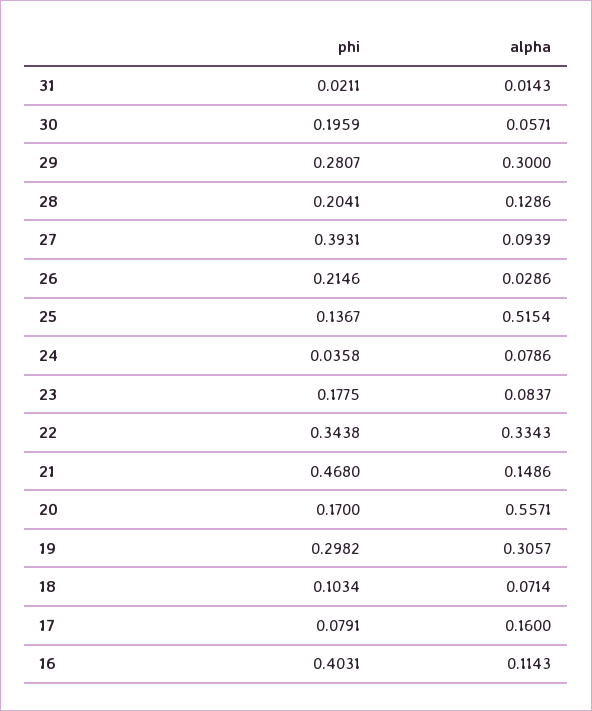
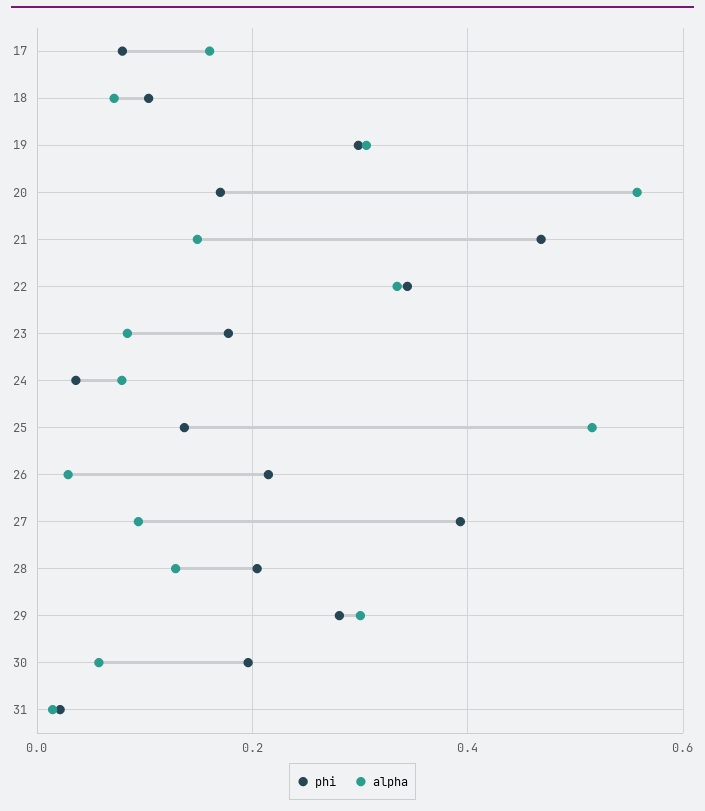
  {
    "phi": {
      "31": 0.0211,
      "30": 0.1959,
      "29": 0.2807,
      "28": 0.2041,
      "27": 0.3931,
      "26": 0.2146,
      "25": 0.1367,
      "24": 0.0358,
      "23": 0.1775,
      "22": 0.3438,
      "21": 0.468,
      "20": 0.17,
      "19": 0.2982,
      "18": 0.1034,
-     "17": 0.0791,
+     "17": 0.0791
-     "16": 0.4031
    },
    "alpha": {
      "31": 0.0143,
      "30": 0.0571,
      "29": 0.3,
      "28": 0.1286,
      "27": 0.0939,
      "26": 0.0286,
      "25": 0.5154,
      "24": 0.0786,
      "23": 0.0837,
      "22": 0.3343,
      "21": 0.1486,
      "20": 0.5571,
      "19": 0.3057,
      "18": 0.0714,
-     "17": 0.16,
+     "17": 0.16
-     "16": 0.1143
    }
  }

